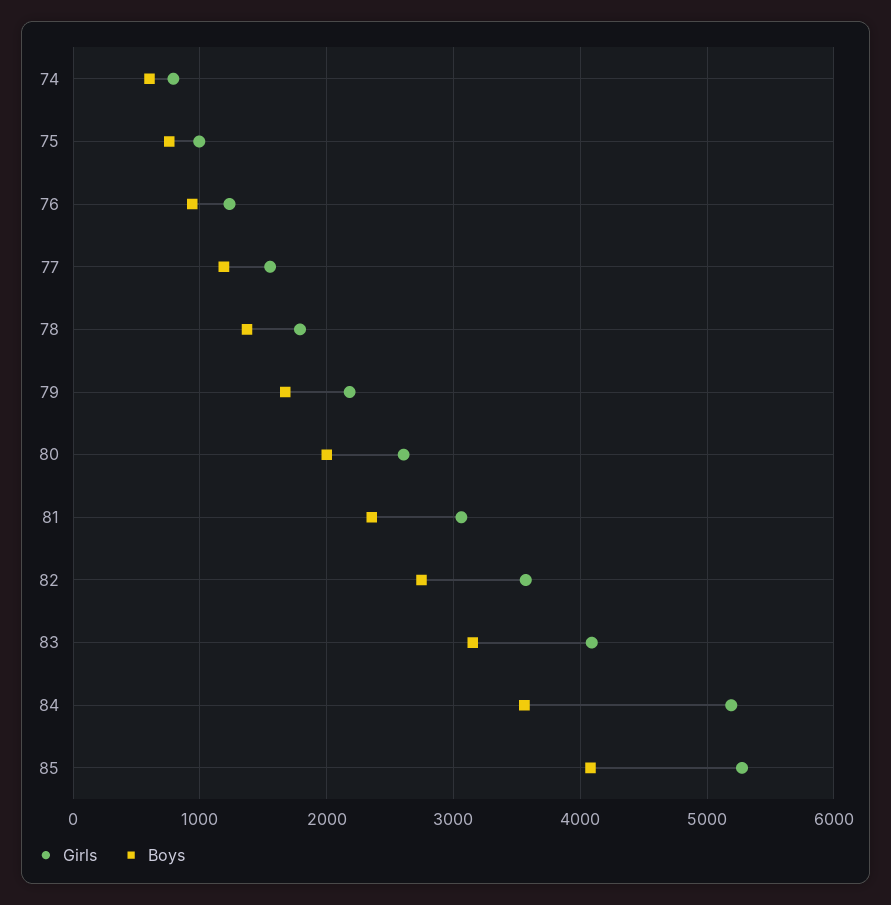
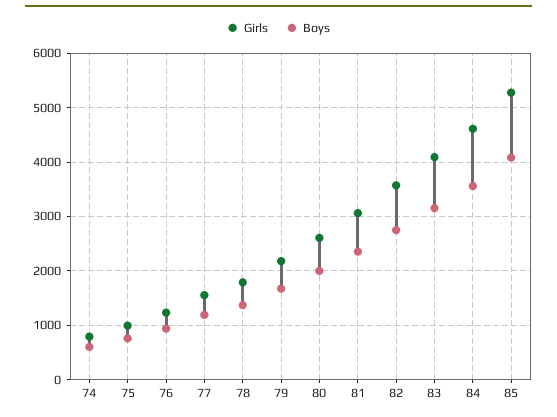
  {
    "Girls": {
      "74": 800,
      "75": 1000,
      "76": 1200,
      "77": 1600,
      "78": 1800,
      "79": 2200,
      "80": 2600,
      "81": 3100,
      "82": 3600,
      "83": 4100,
-     "84": 5200,
+     "84": 4600,
      "85": 5300
    },
    "Boys": {
      "74": 600,
      "75": 800,
      "76": 900,
      "77": 1200,
      "78": 1400,
      "79": 1700,
      "80": 2000,
      "81": 2400,
      "82": 2700,
      "83": 3200,
      "84": 3600,
      "85": 4100
    }
  }

